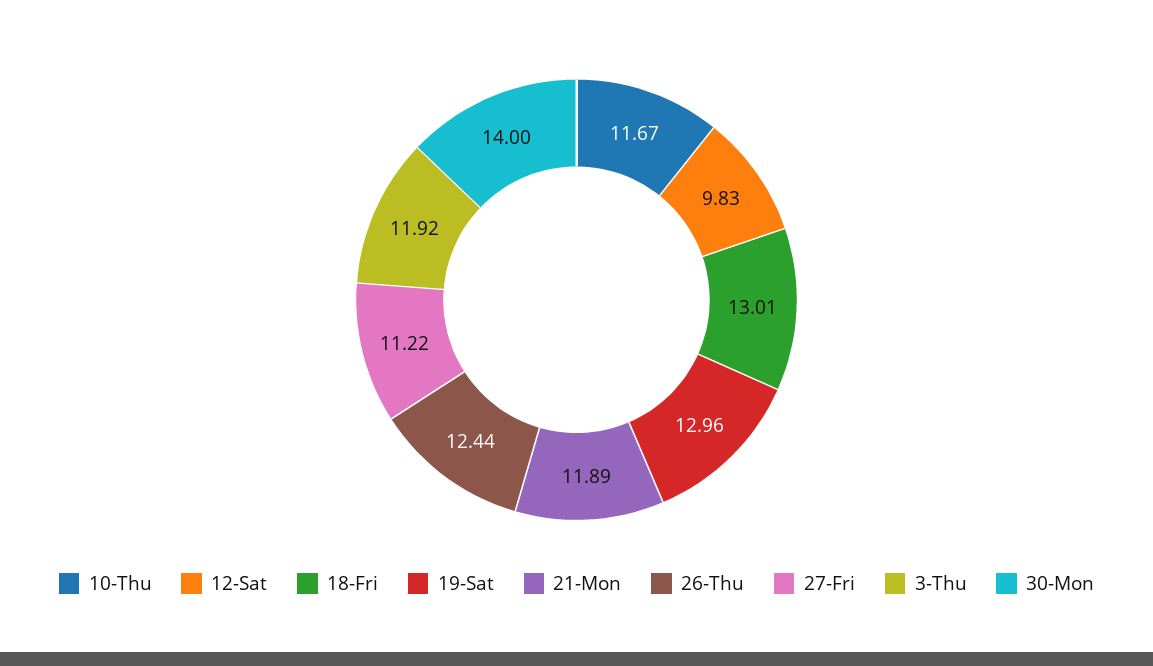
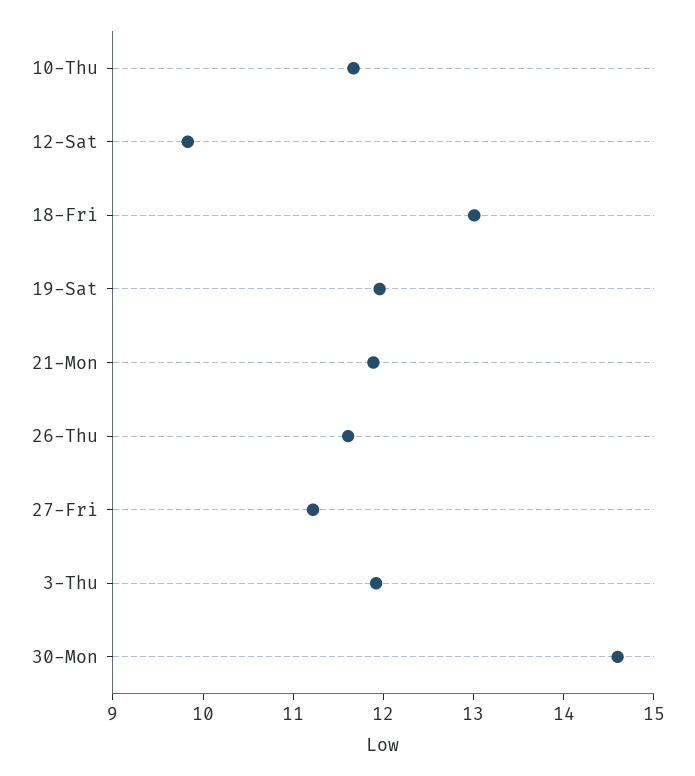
  {
    "10-Thu": 11.67,
    "12-Sat": 9.83,
    "18-Fri": 13.01,
-   "19-Sat": 12.96,
+   "19-Sat": 12,
    "21-Mon": 11.89,
-   "26-Thu": 12.44,
+   "26-Thu": 11.6,
    "27-Fri": 11.22,
    "3-Thu": 11.92,
-   "30-Mon": 14
+   "30-Mon": 14.6
  }

